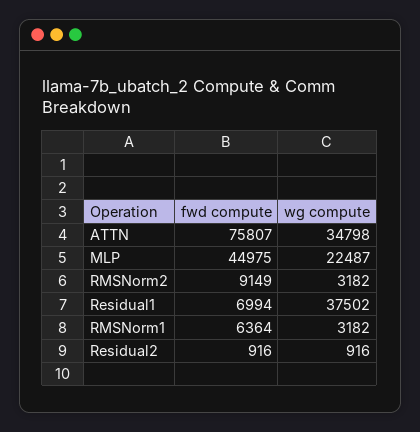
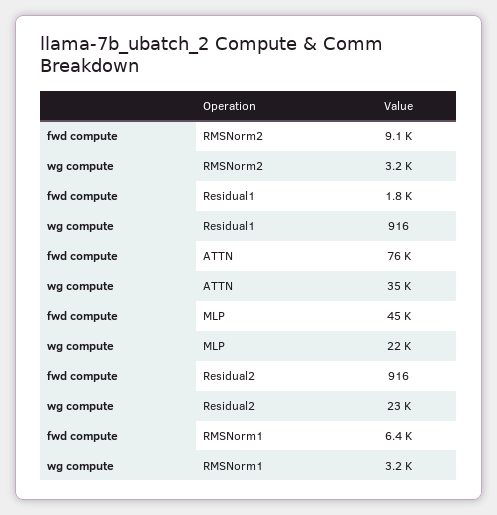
  {
    "fwd compute": {
      "ATTN": 75807,
      "MLP": 44975,
      "RMSNorm2": 9149,
-     "Residual1": 6994,
+     "Residual1": 1800,
      "RMSNorm1": 6364,
      "Residual2": 916
    },
    "wg compute": {
      "ATTN": 34798,
      "MLP": 22487,
      "RMSNorm2": 3182,
-     "Residual1": 37502,
+     "Residual1": 916,
      "RMSNorm1": 3182,
-     "Residual2": 916
+     "Residual2": 23000
    }
  }

